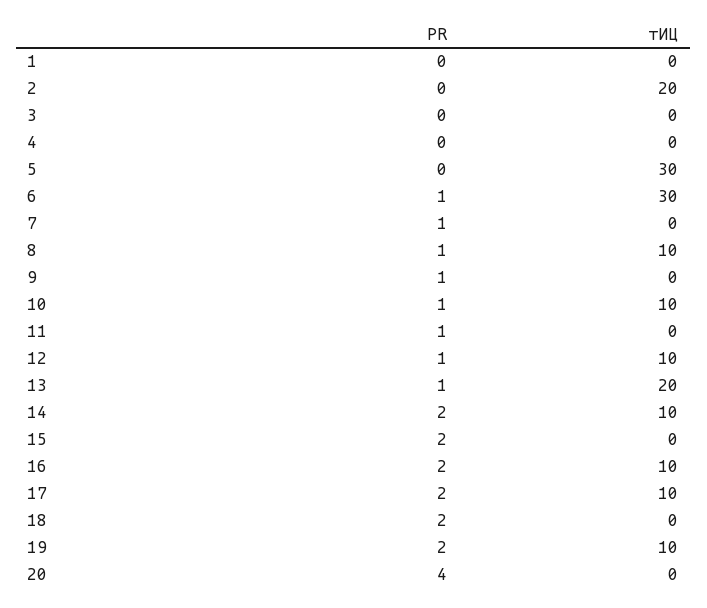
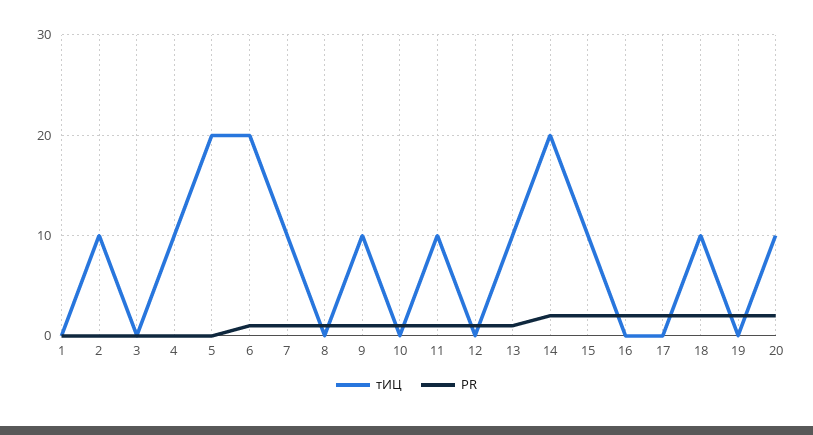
  {
    "PR": {
      "1": 0,
      "2": 0,
      "3": 0,
      "4": 0,
      "5": 0,
      "6": 1,
      "7": 1,
      "8": 1,
      "9": 1,
      "10": 1,
      "11": 1,
      "12": 1,
      "13": 1,
      "14": 2,
      "15": 2,
      "16": 2,
      "17": 2,
      "18": 2,
      "19": 2,
-     "20": 4
+     "20": 2
    },
    "тИЦ": {
      "1": 0,
-     "2": 20,
+     "2": 10,
      "3": 0,
-     "4": 0,
+     "4": 10,
-     "5": 30,
+     "5": 20,
-     "6": 30,
+     "6": 20,
-     "7": 0,
+     "7": 10,
-     "8": 10,
+     "8": 0,
-     "9": 0,
+     "9": 10,
-     "10": 10,
+     "10": 0,
-     "11": 0,
+     "11": 10,
-     "12": 10,
+     "12": 0,
-     "13": 20,
+     "13": 10,
-     "14": 10,
+     "14": 20,
-     "15": 0,
+     "15": 10,
-     "16": 10,
+     "16": 0,
-     "17": 10,
+     "17": 0,
-     "18": 0,
+     "18": 10,
-     "19": 10,
+     "19": 0,
-     "20": 0
+     "20": 10
    }
  }

